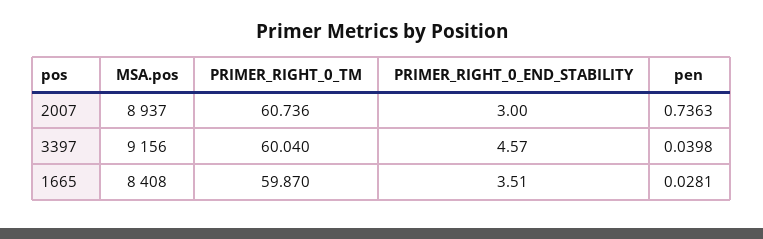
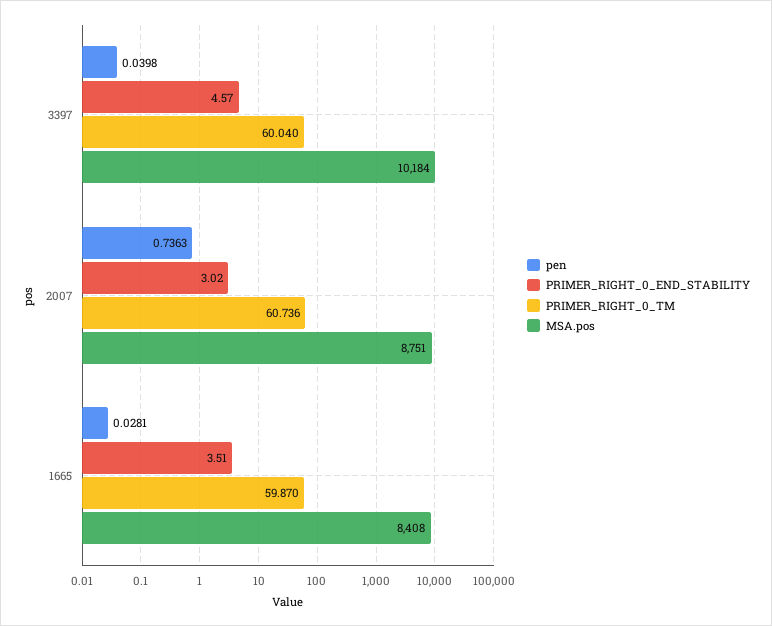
  {
    "MSA.pos": {
-     "2007": 8937,
+     "2007": 8751,
-     "3397": 9156,
+     "3397": 10184,
      "1665": 8408
    },
    "PRIMER_RIGHT_0_TM": {
      "2007": 60.736,
      "3397": 60.04,
      "1665": 59.87
    },
    "PRIMER_RIGHT_0_END_STABILITY": {
-     "2007": 3,
+     "2007": 3.02,
      "3397": 4.57,
      "1665": 3.51
    },
    "pen": {
      "2007": 0.7363,
      "3397": 0.0398,
      "1665": 0.0281
    }
  }

